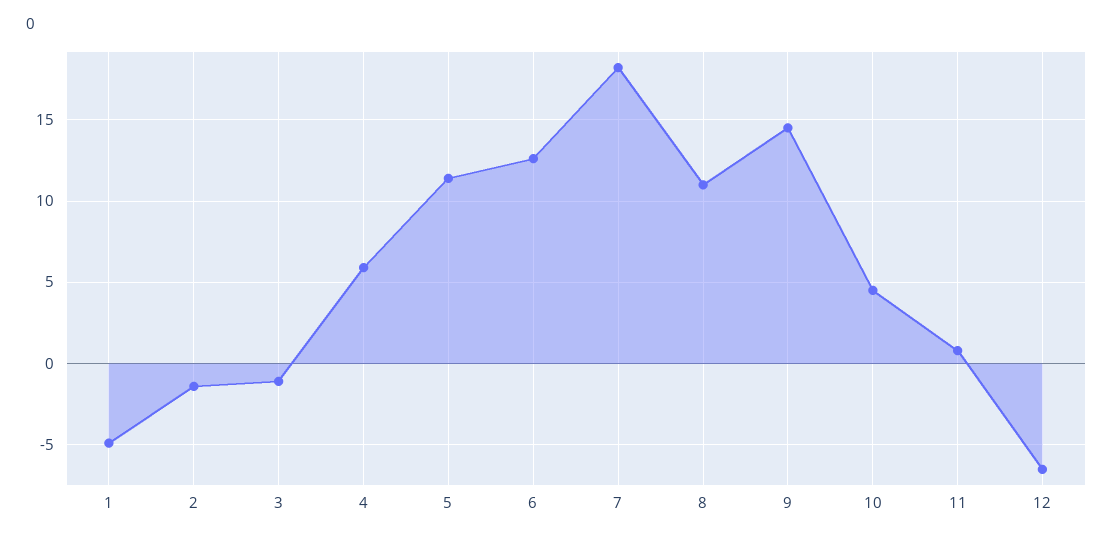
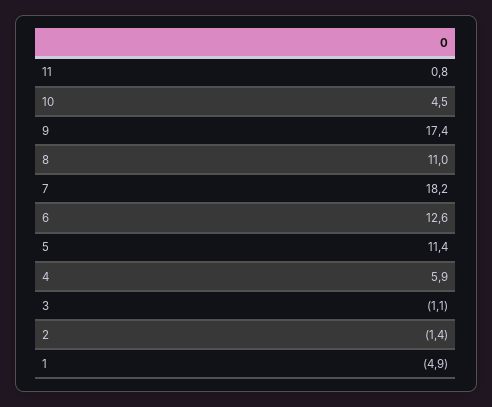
  {
    "1": -4.9,
    "2": -1.4,
    "3": -1.1,
    "4": 5.9,
    "5": 11.4,
    "6": 12.6,
    "7": 18.2,
    "8": 11,
-   "9": 14.5,
+   "9": 17.4,
    "10": 4.5,
-   "11": 0.8,
+   "11": 0.8
-   "12": -6.5
  }

